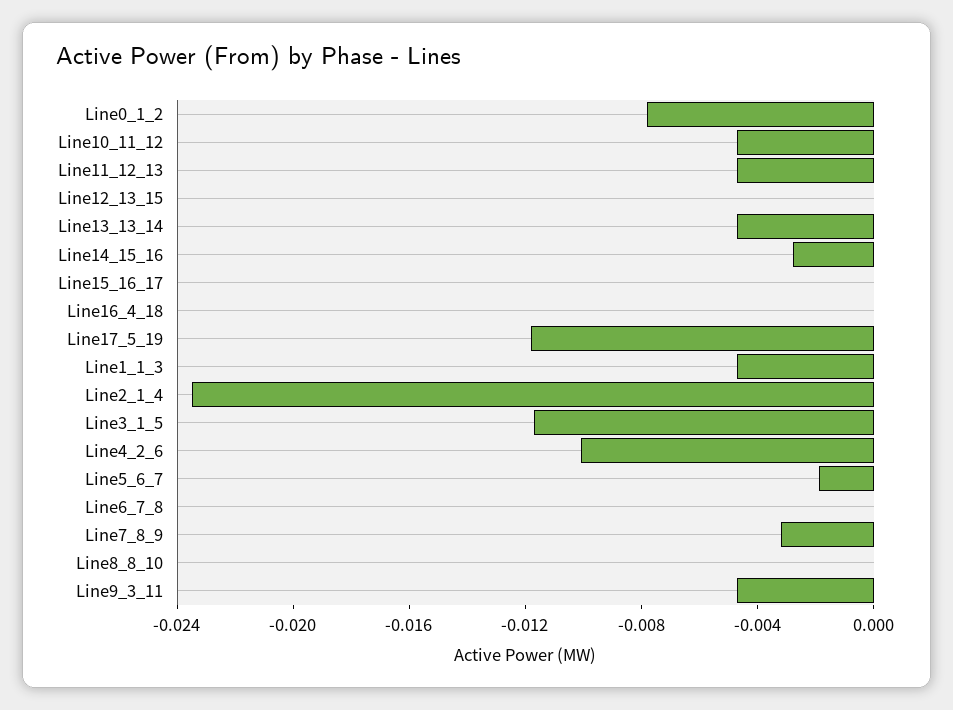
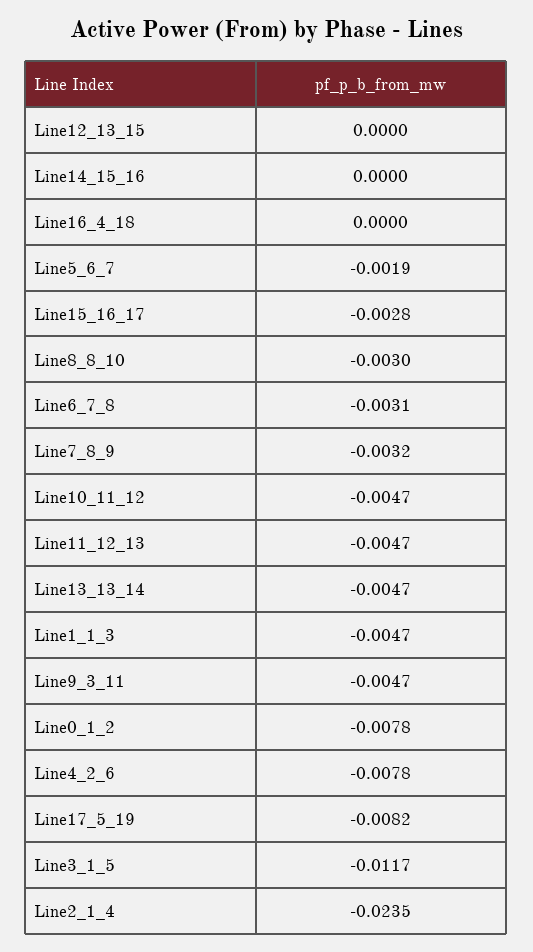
  {
    "Line0_1_2": -0.0078,
    "Line10_11_12": -0.0047,
    "Line11_12_13": -0.0047,
    "Line12_13_15": 0,
    "Line13_13_14": -0.0047,
-   "Line14_15_16": -0.003,
+   "Line14_15_16": 0,
-   "Line15_16_17": 0,
+   "Line15_16_17": -0.0028,
    "Line16_4_18": 0,
-   "Line17_5_19": -0.012,
+   "Line17_5_19": -0.0082,
    "Line1_1_3": -0.0047,
    "Line2_1_4": -0.0235,
    "Line3_1_5": -0.0117,
-   "Line4_2_6": -0.01,
+   "Line4_2_6": -0.0078,
    "Line5_6_7": -0.0019,
-   "Line6_7_8": 0,
+   "Line6_7_8": -0.0031,
    "Line7_8_9": -0.0032,
-   "Line8_8_10": 0,
+   "Line8_8_10": -0.003,
    "Line9_3_11": -0.0047
  }

